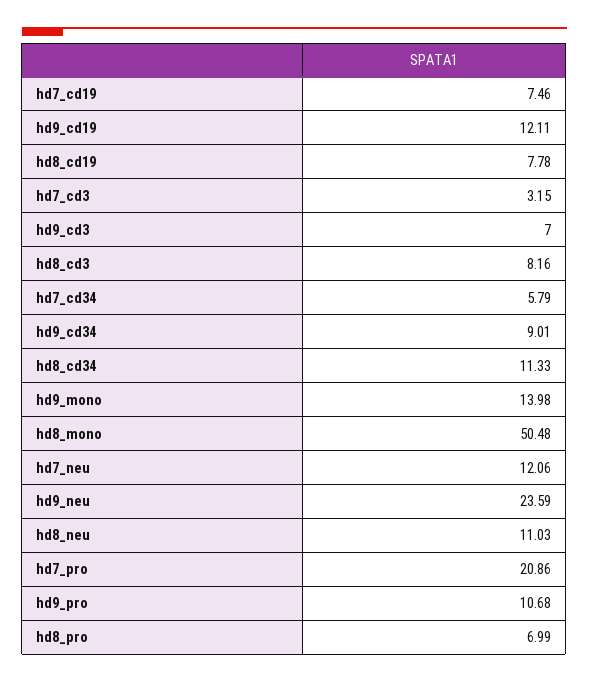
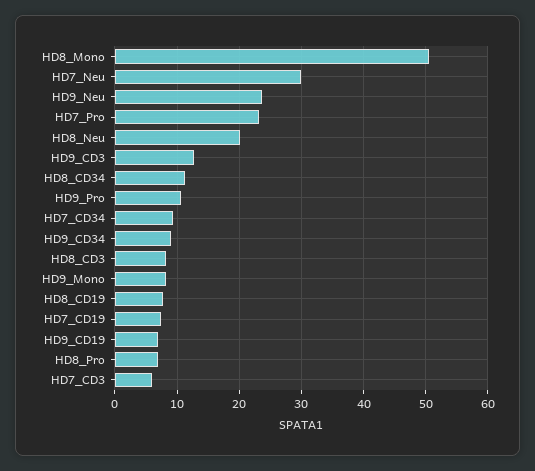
  {
    "hd7_cd19": 7.46,
-   "hd9_cd19": 12.11,
+   "hd9_cd19": 7,
    "hd8_cd19": 7.78,
-   "hd7_cd3": 3.15,
+   "hd7_cd3": 6,
-   "hd9_cd3": 7,
+   "hd9_cd3": 13,
    "hd8_cd3": 8.16,
-   "hd7_cd34": 5.79,
+   "hd7_cd34": 9,
    "hd9_cd34": 9.01,
    "hd8_cd34": 11.33,
-   "hd9_mono": 13.98,
+   "hd9_mono": 8,
    "hd8_mono": 50.48,
-   "hd7_neu": 12.06,
+   "hd7_neu": 30,
    "hd9_neu": 23.59,
-   "hd8_neu": 11.03,
+   "hd8_neu": 20,
-   "hd7_pro": 20.86,
+   "hd7_pro": 23,
    "hd9_pro": 10.68,
    "hd8_pro": 6.99
  }

